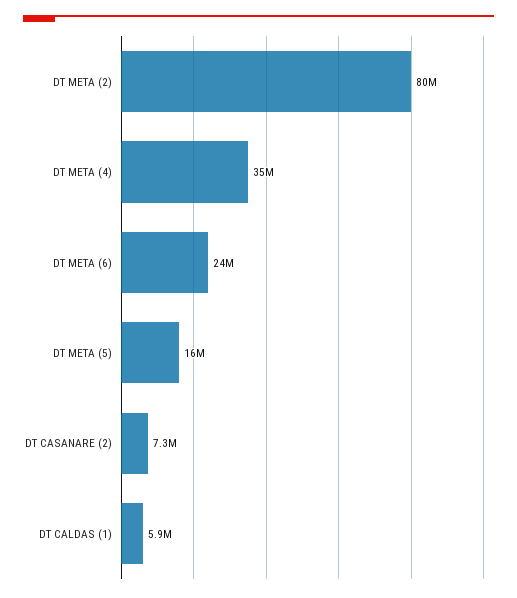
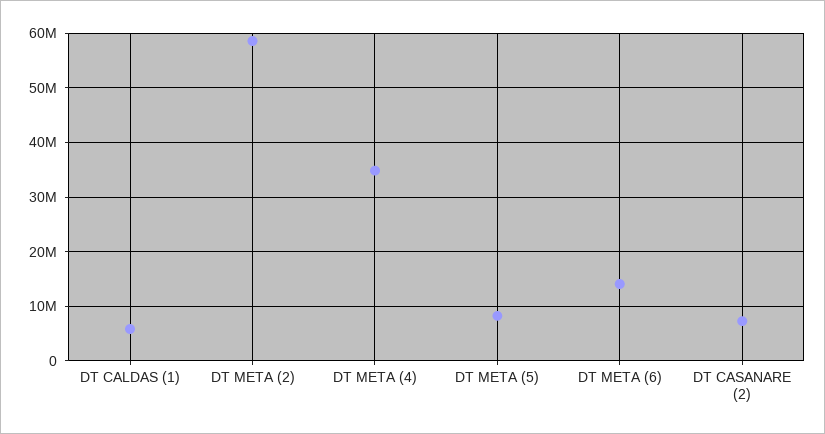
  {
-   "DT META (2)": 80000000,
+   "DT META (2)": 58000000,
    "DT META (4)": 35000000,
-   "DT META (6)": 24000000,
+   "DT META (6)": 14000000,
-   "DT META (5)": 16000000,
+   "DT META (5)": 8000000,
    "DT CASANARE (2)": 7300000,
    "DT CALDAS (1)": 5900000
  }

